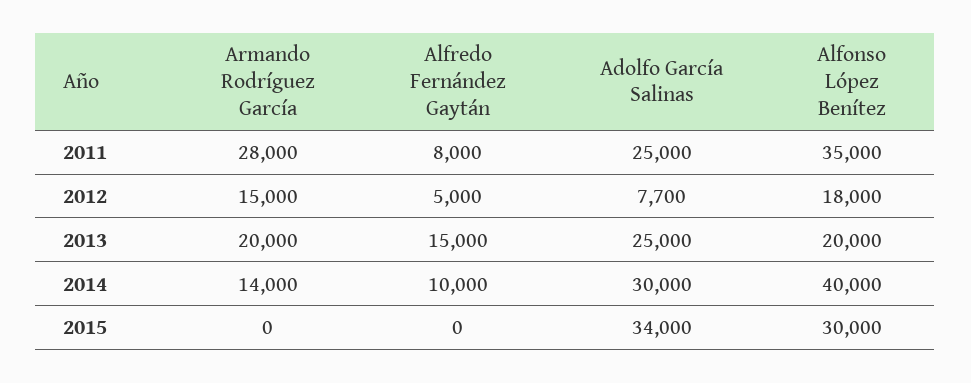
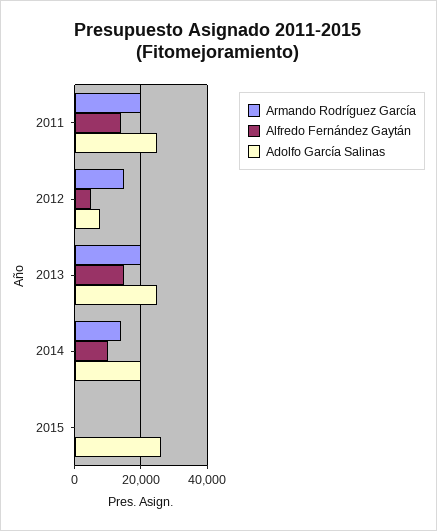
  {
    "Armando Rodríguez García": {
-     "2011": 28000,
+     "2011": 20000,
      "2012": 15000,
      "2013": 20000,
      "2014": 14000,
      "2015": 0
    },
    "Alfredo Fernández Gaytán": {
-     "2011": 8000,
+     "2011": 14000,
      "2012": 5000,
      "2013": 15000,
      "2014": 10000,
      "2015": 0
    },
    "Adolfo García Salinas": {
      "2011": 25000,
      "2012": 7700,
      "2013": 25000,
-     "2014": 30000,
+     "2014": 20000,
-     "2015": 34000
+     "2015": 26000
-   },
+   }
-   "Alfonso López Benítez": {
-     "2011": 35000,
-     "2012": 18000,
-     "2013": 20000,
-     "2014": 40000,
-     "2015": 30000
-   }
  }

